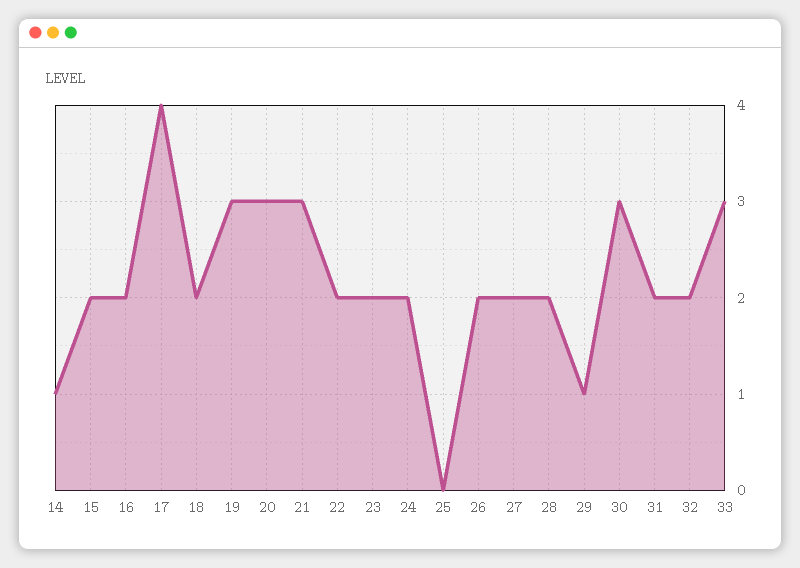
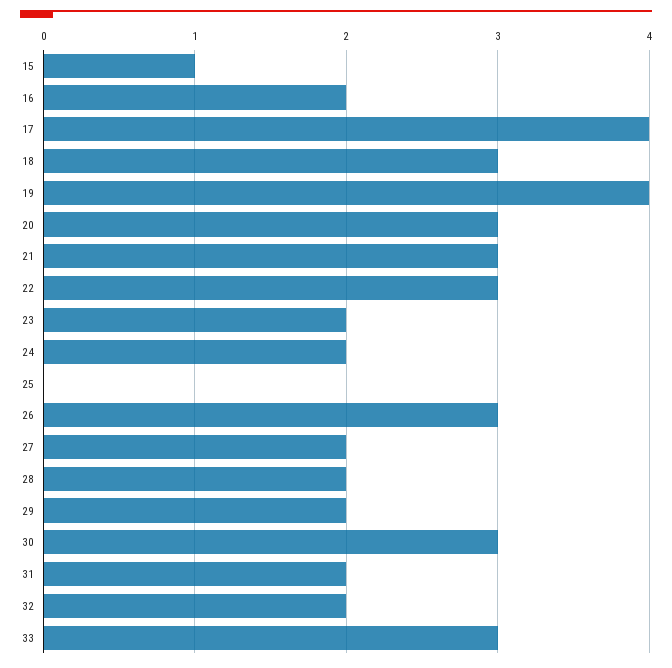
  {
-   "14": 1,
-   "15": 2,
+   "15": 1,
    "16": 2,
    "17": 4,
-   "18": 2,
+   "18": 3,
-   "19": 3,
+   "19": 4,
    "20": 3,
    "21": 3,
-   "22": 2,
+   "22": 3,
    "23": 2,
    "24": 2,
    "25": 0,
-   "26": 2,
+   "26": 3,
    "27": 2,
    "28": 2,
-   "29": 1,
+   "29": 2,
    "30": 3,
    "31": 2,
    "32": 2,
    "33": 3
  }

